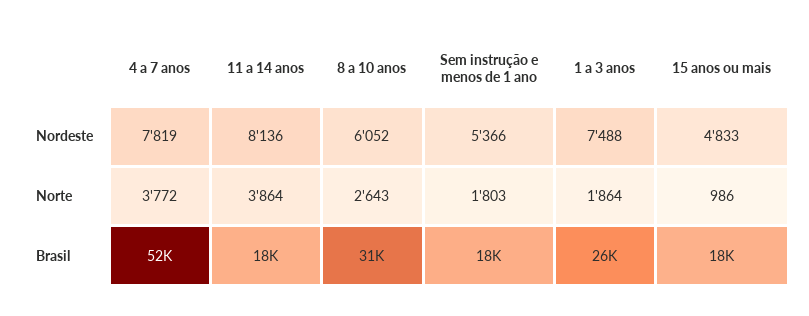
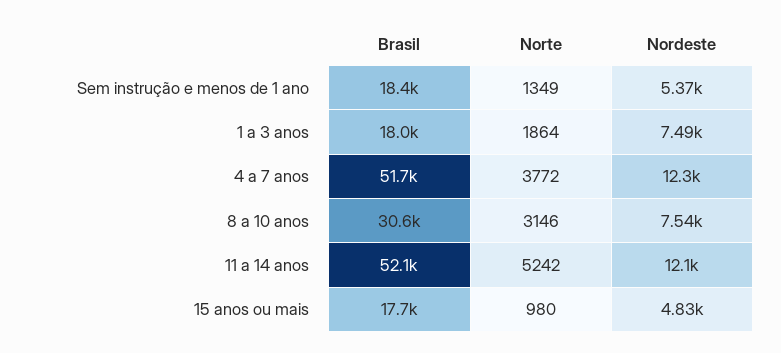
  {
    "4 a 7 anos": {
-     "Nordeste": 7819,
+     "Nordeste": 12300,
      "Norte": 3772,
      "Brasil": 51700
    },
    "11 a 14 anos": {
-     "Nordeste": 8136,
+     "Nordeste": 12100,
-     "Norte": 3864,
+     "Norte": 5242,
-     "Brasil": 18000
+     "Brasil": 52100
    },
    "8 a 10 anos": {
-     "Nordeste": 6052,
+     "Nordeste": 7540,
-     "Norte": 2643,
+     "Norte": 3146,
      "Brasil": 30600
    },
    "Sem instrução e menos de 1 ano": {
      "Nordeste": 5366,
-     "Norte": 1803,
+     "Norte": 1349,
      "Brasil": 18400
    },
    "1 a 3 anos": {
      "Nordeste": 7488,
      "Norte": 1864,
-     "Brasil": 26000
+     "Brasil": 18000
    },
    "15 anos ou mais": {
      "Nordeste": 4833,
-     "Norte": 986,
+     "Norte": 980,
      "Brasil": 17700
    }
  }

